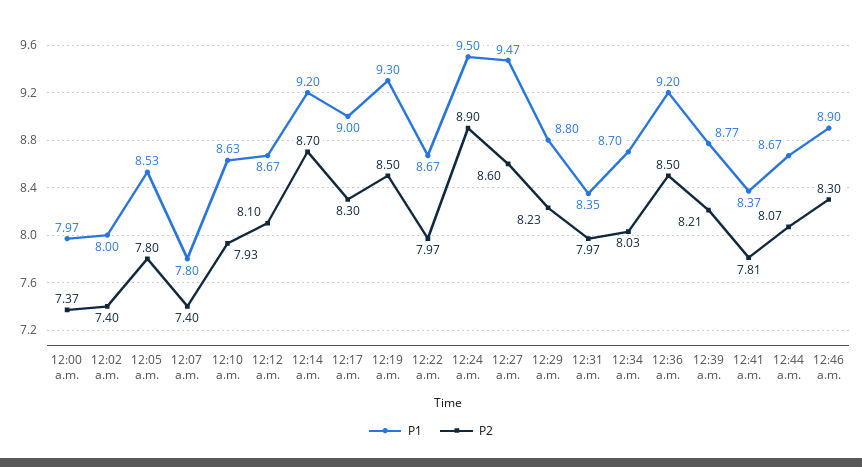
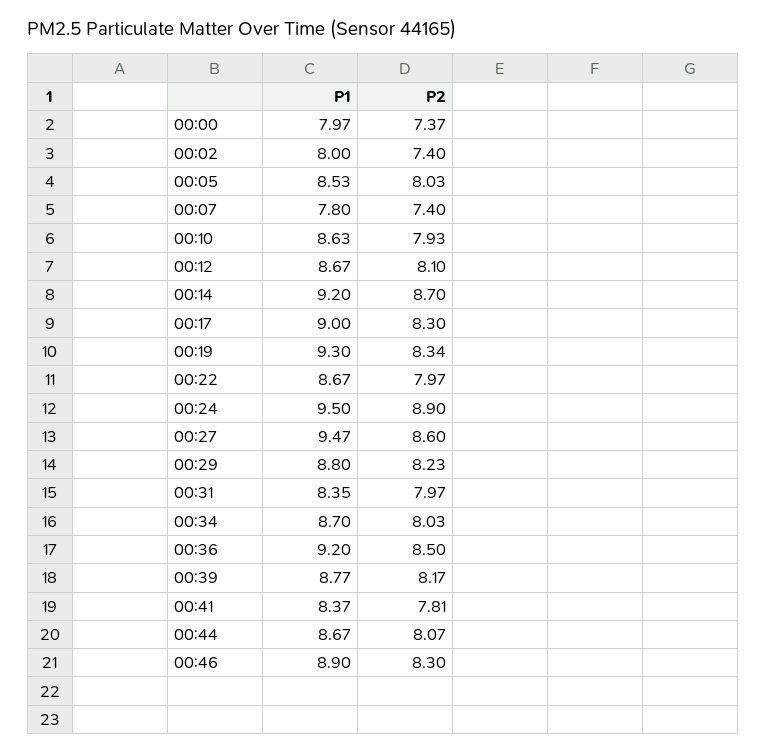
  {
    "P1": {
      "12:00 a.m.": 7.97,
      "12:02 a.m.": 8,
      "12:05 a.m.": 8.53,
      "12:07 a.m.": 7.8,
      "12:10 a.m.": 8.63,
      "12:12 a.m.": 8.67,
      "12:14 a.m.": 9.2,
      "12:17 a.m.": 9,
      "12:19 a.m.": 9.3,
      "12:22 a.m.": 8.67,
      "12:24 a.m.": 9.5,
      "12:27 a.m.": 9.47,
      "12:29 a.m.": 8.8,
      "12:31 a.m.": 8.35,
      "12:34 a.m.": 8.7,
      "12:36 a.m.": 9.2,
      "12:39 a.m.": 8.77,
      "12:41 a.m.": 8.37,
      "12:44 a.m.": 8.67,
      "12:46 a.m.": 8.9
    },
    "P2": {
      "12:00 a.m.": 7.37,
      "12:02 a.m.": 7.4,
-     "12:05 a.m.": 7.8,
+     "12:05 a.m.": 8.03,
      "12:07 a.m.": 7.4,
      "12:10 a.m.": 7.93,
      "12:12 a.m.": 8.1,
      "12:14 a.m.": 8.7,
      "12:17 a.m.": 8.3,
-     "12:19 a.m.": 8.5,
+     "12:19 a.m.": 8.34,
      "12:22 a.m.": 7.97,
      "12:24 a.m.": 8.9,
      "12:27 a.m.": 8.6,
      "12:29 a.m.": 8.23,
      "12:31 a.m.": 7.97,
      "12:34 a.m.": 8.03,
      "12:36 a.m.": 8.5,
-     "12:39 a.m.": 8.21,
+     "12:39 a.m.": 8.17,
      "12:41 a.m.": 7.81,
      "12:44 a.m.": 8.07,
      "12:46 a.m.": 8.3
    }
  }

